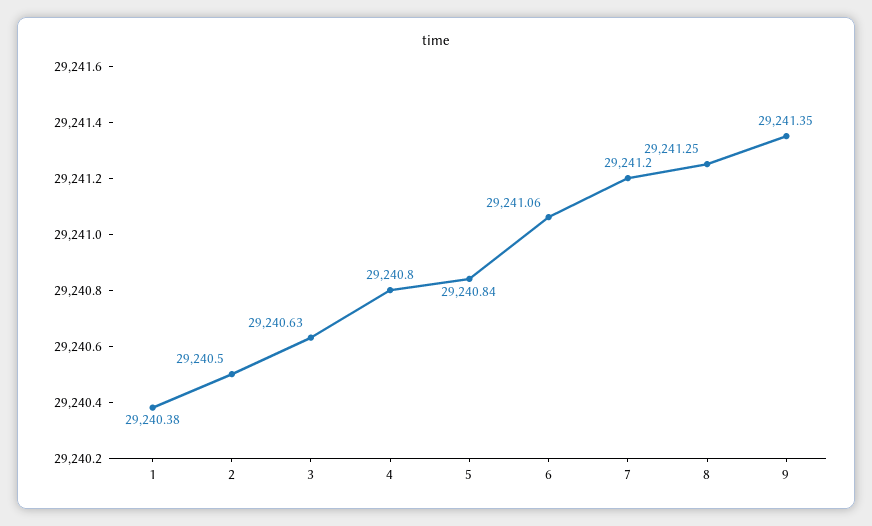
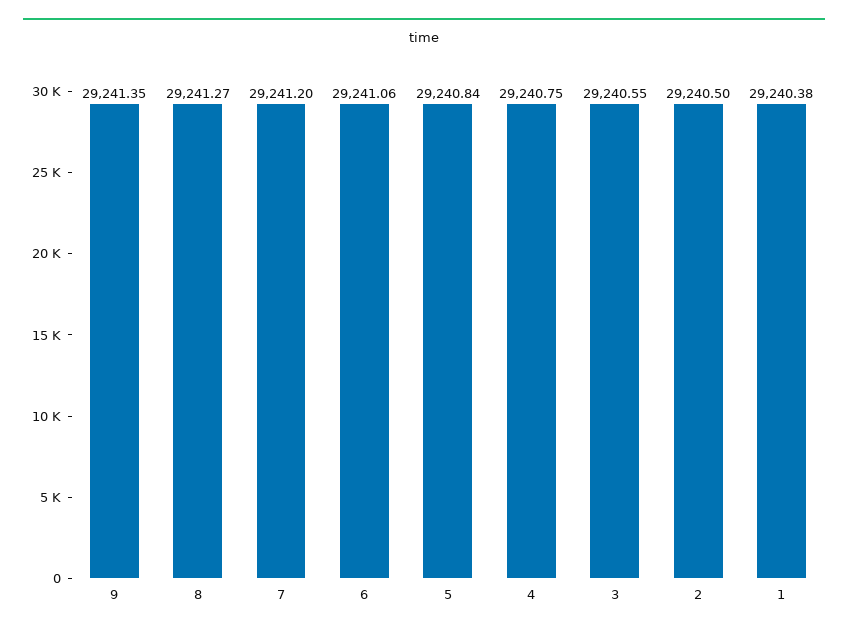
  {
    "1": 29240.38,
    "2": 29240.5,
-   "3": 29240.63,
+   "3": 29240.55,
-   "4": 29240.8,
+   "4": 29240.75,
    "5": 29240.84,
    "6": 29241.06,
    "7": 29241.2,
-   "8": 29241.25,
+   "8": 29241.27,
    "9": 29241.35
  }

